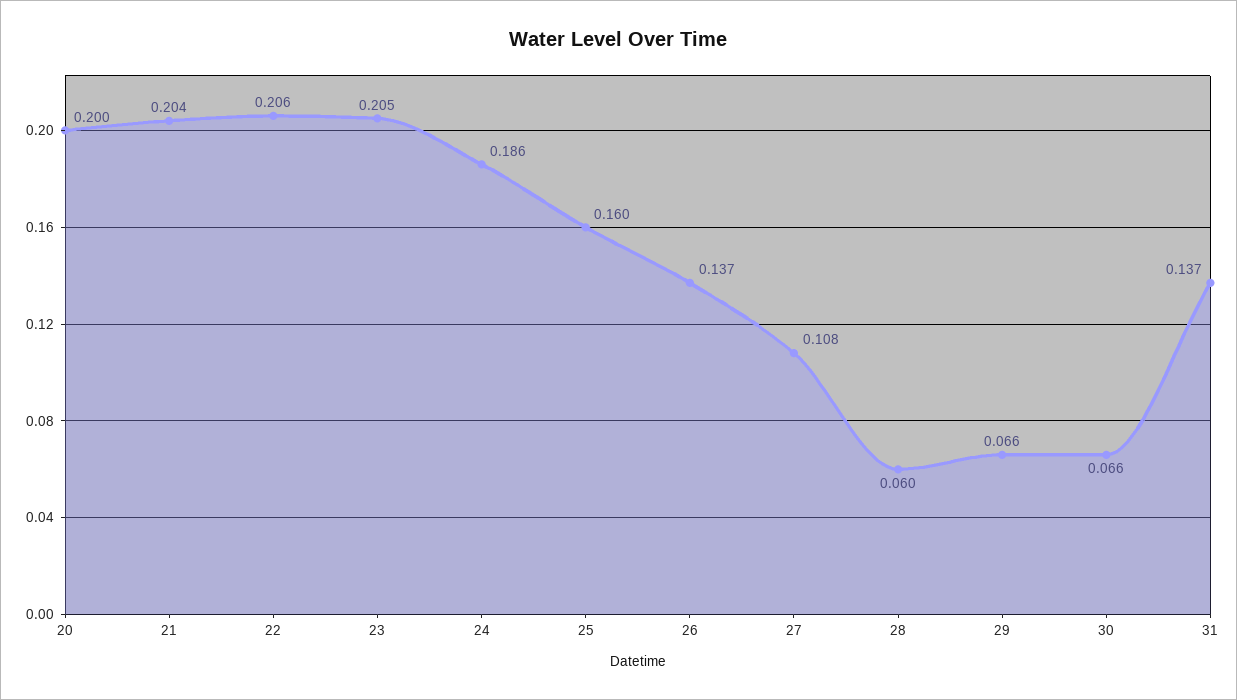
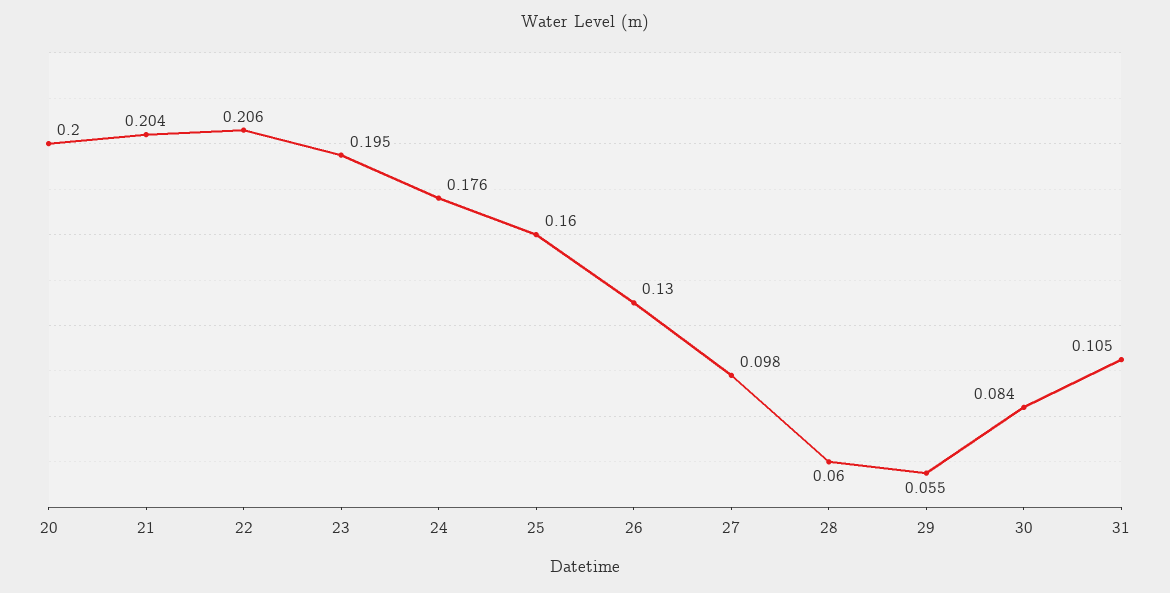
  {
    "20": 0.2,
    "21": 0.204,
    "22": 0.206,
-   "23": 0.205,
+   "23": 0.195,
-   "24": 0.186,
+   "24": 0.176,
    "25": 0.16,
-   "26": 0.137,
+   "26": 0.13,
-   "27": 0.108,
+   "27": 0.098,
    "28": 0.06,
-   "29": 0.066,
+   "29": 0.055,
-   "30": 0.066,
+   "30": 0.084,
-   "31": 0.137
+   "31": 0.105
  }

